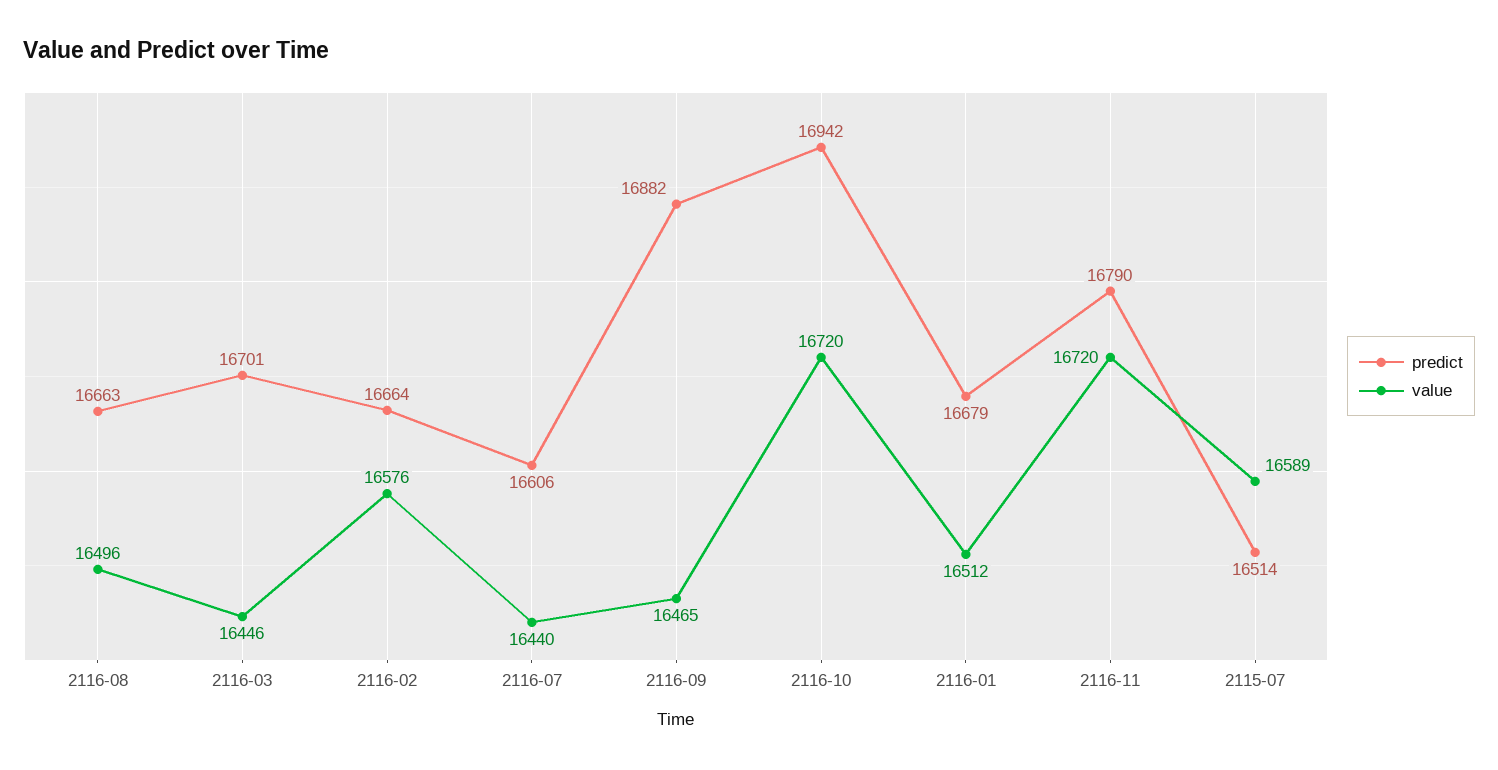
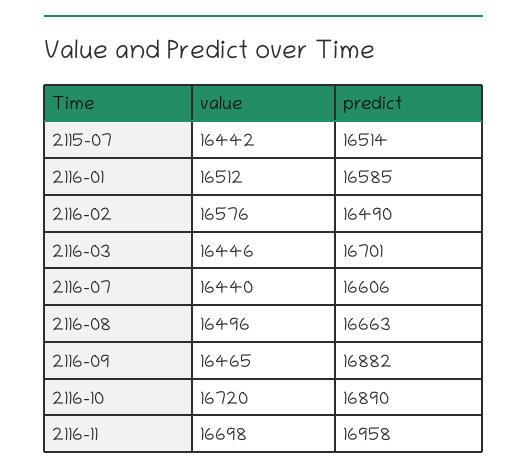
  {
    "predict": {
      "2116-08": 16663,
      "2116-03": 16701,
-     "2116-02": 16664,
+     "2116-02": 16490,
      "2116-07": 16606,
      "2116-09": 16882,
-     "2116-10": 16942,
+     "2116-10": 16890,
-     "2116-01": 16679,
+     "2116-01": 16585,
-     "2116-11": 16790,
+     "2116-11": 16958,
      "2115-07": 16514
    },
    "value": {
      "2116-08": 16496,
      "2116-03": 16446,
      "2116-02": 16576,
      "2116-07": 16440,
      "2116-09": 16465,
      "2116-10": 16720,
      "2116-01": 16512,
-     "2116-11": 16720,
+     "2116-11": 16698,
-     "2115-07": 16589
+     "2115-07": 16442
    }
  }

